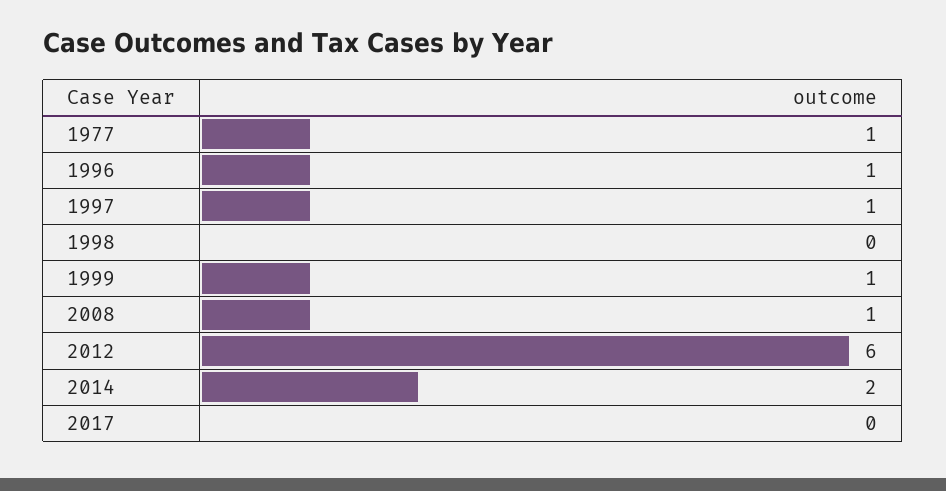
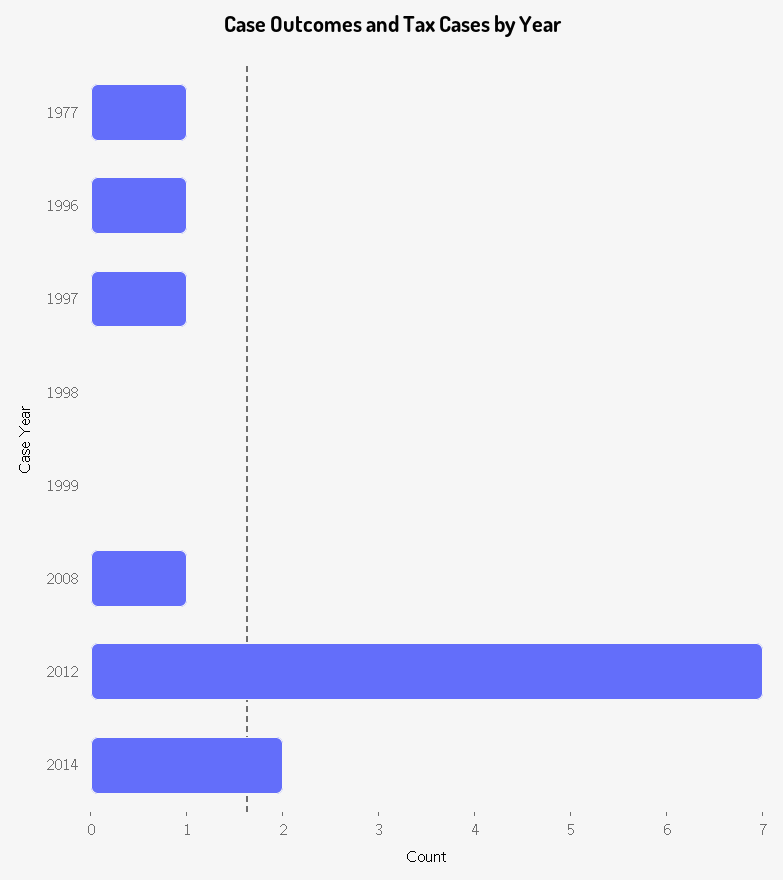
  {
    "1977": 1,
    "1996": 1,
    "1997": 1,
    "1998": 0,
-   "1999": 1,
+   "1999": 0,
    "2008": 1,
-   "2012": 6,
+   "2012": 7,
-   "2014": 2,
+   "2014": 2
-   "2017": 0
  }

